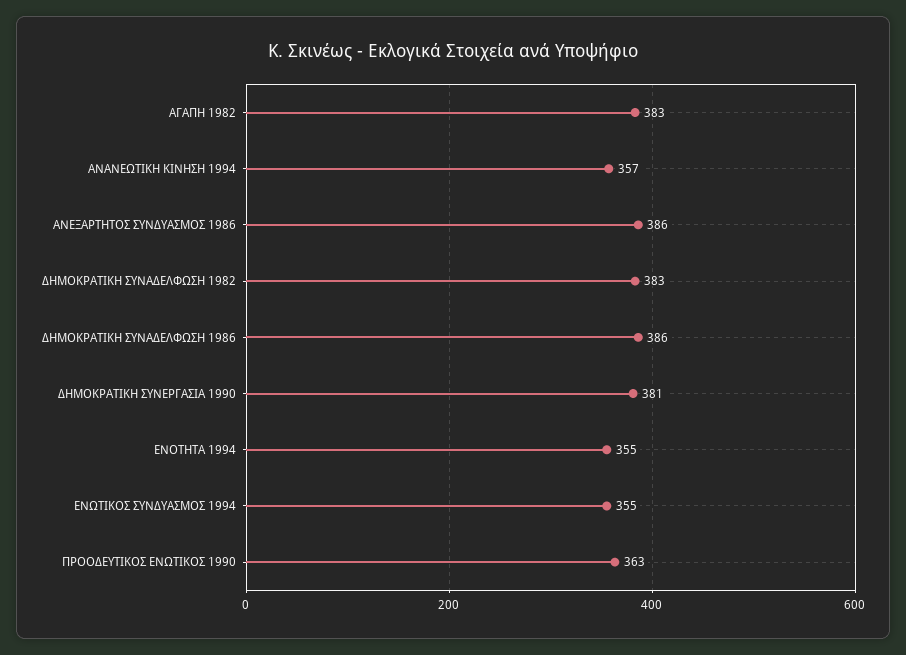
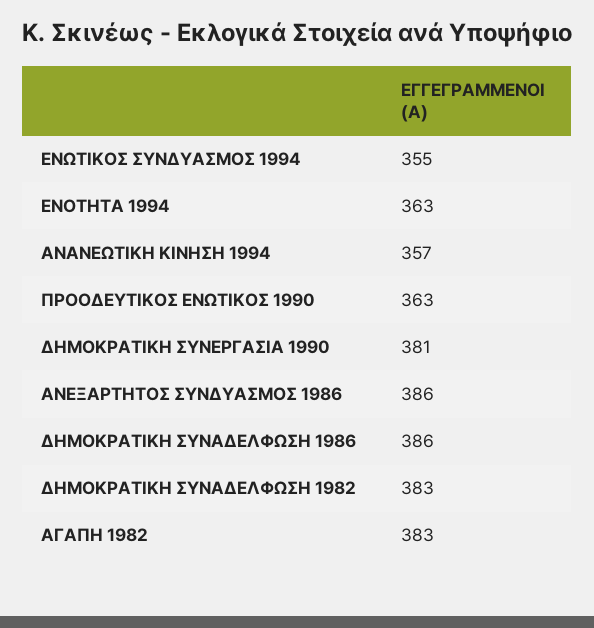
  {
    "ΑΓΑΠΗ 1982": 383,
    "ΑΝΑΝΕΩΤΙΚΗ ΚΙΝΗΣΗ 1994": 357,
    "ΑΝΕΞΑΡΤΗΤΟΣ ΣΥΝΔΥΑΣΜΟΣ 1986": 386,
    "ΔΗΜΟΚΡΑΤΙΚΗ ΣΥΝΑΔΕΛΦΩΣΗ 1982": 383,
    "ΔΗΜΟΚΡΑΤΙΚΗ ΣΥΝΑΔΕΛΦΩΣΗ 1986": 386,
    "ΔΗΜΟΚΡΑΤΙΚΗ ΣΥΝΕΡΓΑΣΙΑ 1990": 381,
-   "ΕΝΟΤΗΤΑ 1994": 355,
+   "ΕΝΟΤΗΤΑ 1994": 363,
    "ΕΝΩΤΙΚΟΣ ΣΥΝΔΥΑΣΜΟΣ 1994": 355,
    "ΠΡΟΟΔΕΥΤΙΚΟΣ ΕΝΩΤΙΚΟΣ 1990": 363
  }

